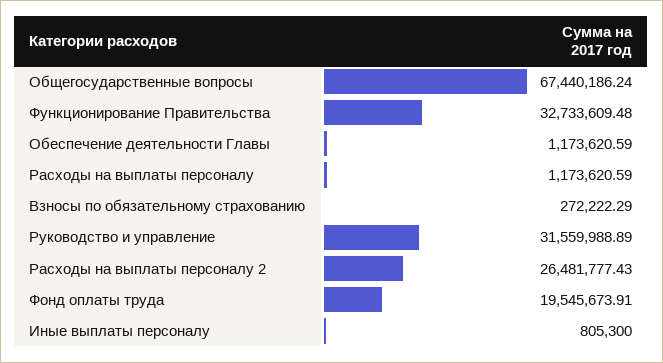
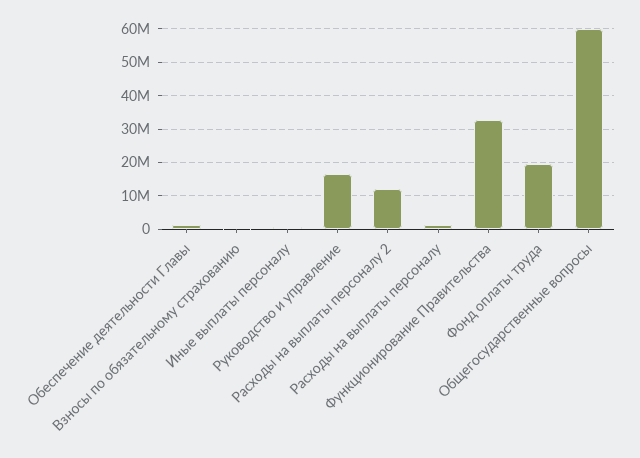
  {
-   "Общегосударственные вопросы": 67440186.24,
+   "Общегосударственные вопросы": 60000000,
    "Функционирование Правительства": 32733609.48,
    "Обеспечение деятельности Главы": 1173620.59,
    "Расходы на выплаты персоналу": 1173620.59,
    "Взносы по обязательному страхованию": 272222.29,
-   "Руководство и управление": 31559988.89,
+   "Руководство и управление": 16000000,
-   "Расходы на выплаты персоналу 2": 26481777.43,
+   "Расходы на выплаты персоналу 2": 12000000,
    "Фонд оплаты труда": 19545673.91,
    "Иные выплаты персоналу": 805300
  }

